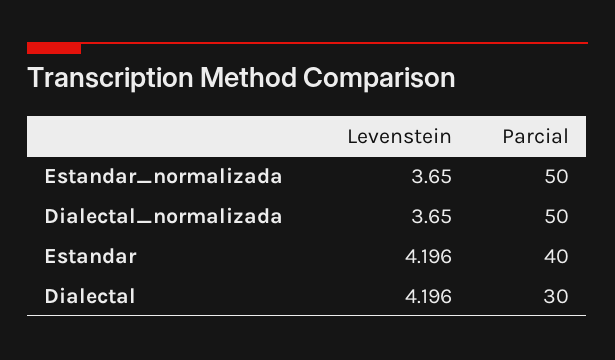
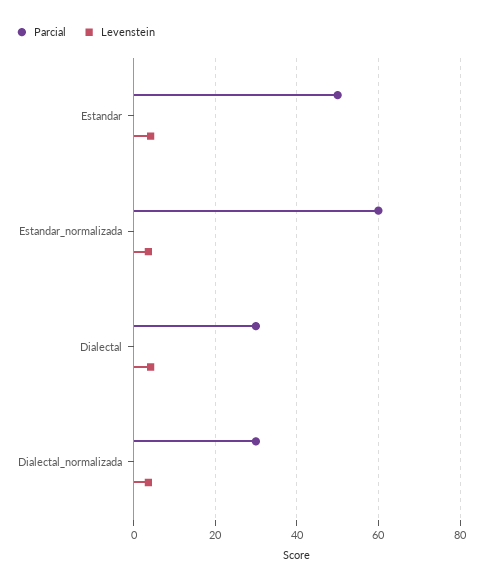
  {
    "Levenstein": {
      "Estandar_normalizada": 3.65,
      "Dialectal_normalizada": 3.65,
      "Estandar": 4.196,
      "Dialectal": 4.196
    },
    "Parcial": {
-     "Estandar_normalizada": 50,
+     "Estandar_normalizada": 60,
-     "Dialectal_normalizada": 50,
+     "Dialectal_normalizada": 30,
-     "Estandar": 40,
+     "Estandar": 50,
      "Dialectal": 30
    }
  }

